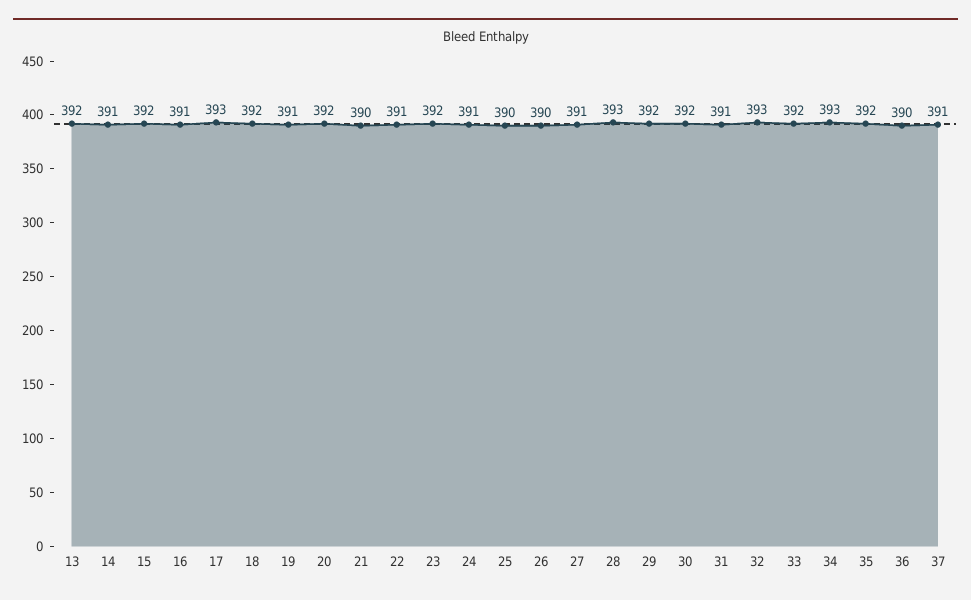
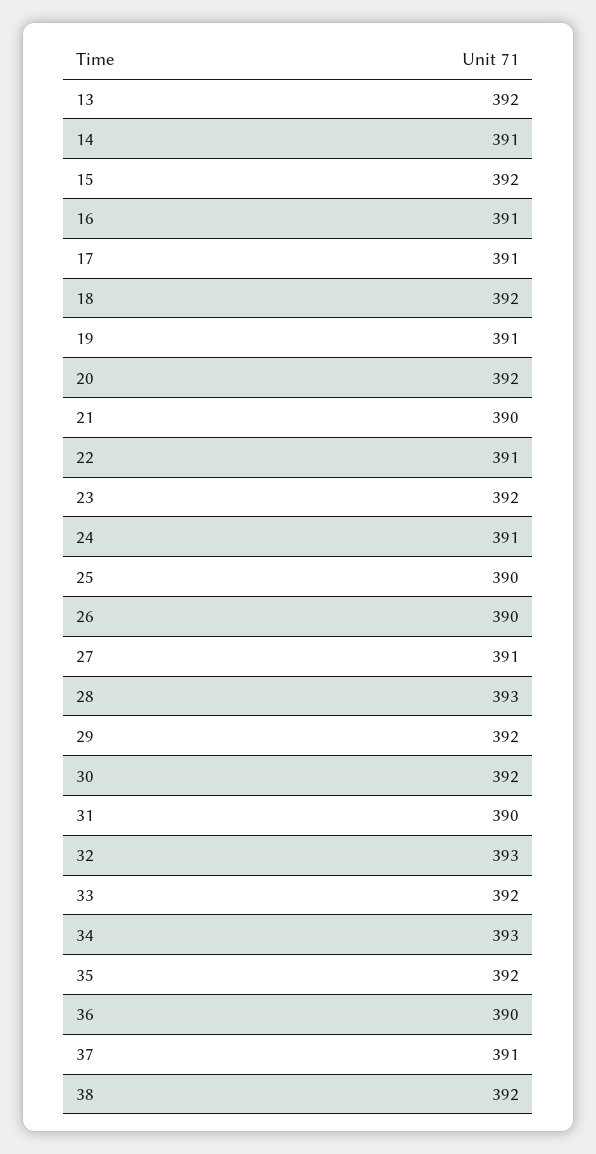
  {
    "13": 392,
    "14": 391,
    "15": 392,
    "16": 391,
-   "17": 393,
+   "17": 391,
    "18": 392,
    "19": 391,
    "20": 392,
    "21": 390,
    "22": 391,
    "23": 392,
    "24": 391,
    "25": 390,
    "26": 390,
    "27": 391,
    "28": 393,
    "29": 392,
    "30": 392,
-   "31": 391,
+   "31": 390,
    "32": 393,
    "33": 392,
    "34": 393,
    "35": 392,
    "36": 390,
-   "37": 391
+   "37": 391,
+   "38": 392
  }

